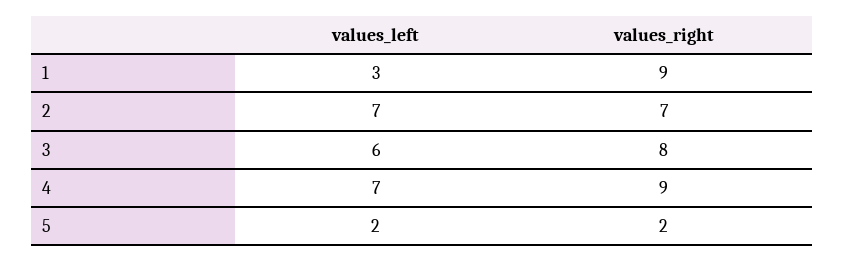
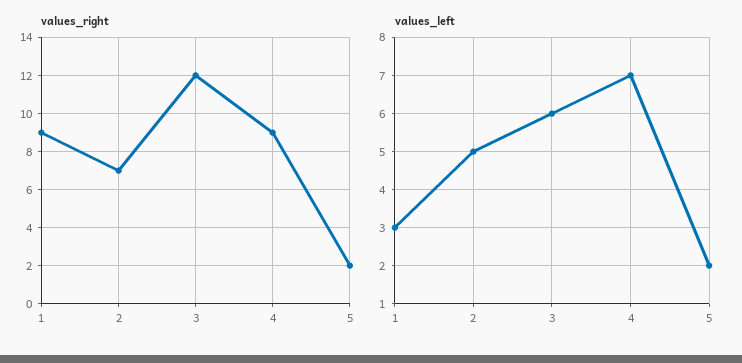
  {
    "values_left": {
      "1": 3,
-     "2": 7,
+     "2": 5,
      "3": 6,
      "4": 7,
      "5": 2
    },
    "values_right": {
      "1": 9,
      "2": 7,
-     "3": 8,
+     "3": 12,
      "4": 9,
      "5": 2
    }
  }

